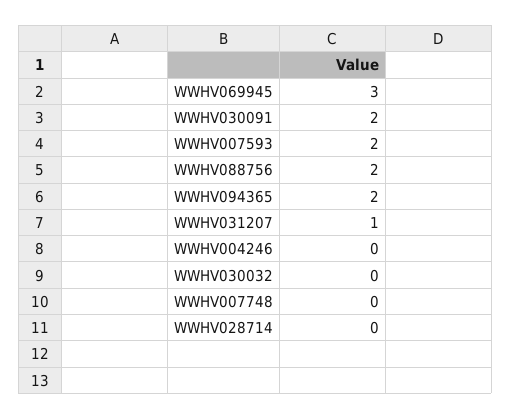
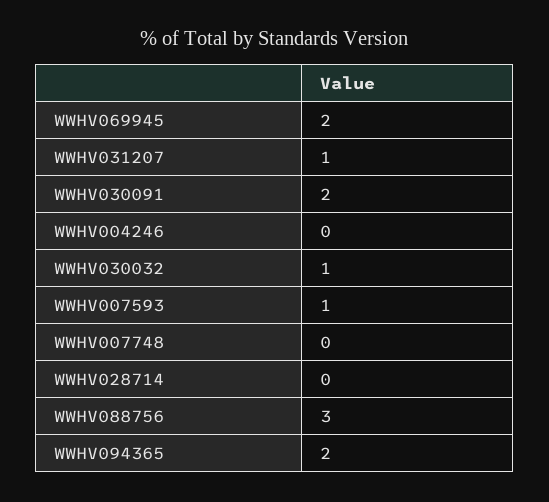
  {
-   "WWHV069945": 3,
+   "WWHV069945": 2,
    "WWHV030091": 2,
-   "WWHV007593": 2,
+   "WWHV007593": 1,
-   "WWHV088756": 2,
+   "WWHV088756": 3,
    "WWHV094365": 2,
    "WWHV031207": 1,
    "WWHV004246": 0,
-   "WWHV030032": 0,
+   "WWHV030032": 1,
    "WWHV007748": 0,
    "WWHV028714": 0
  }

